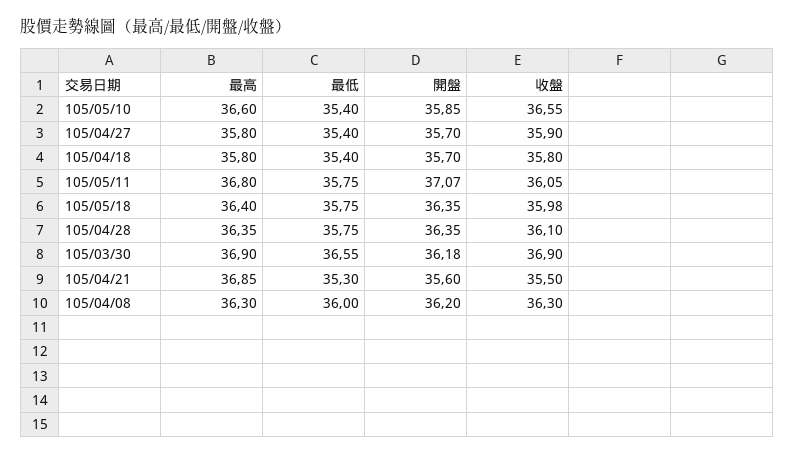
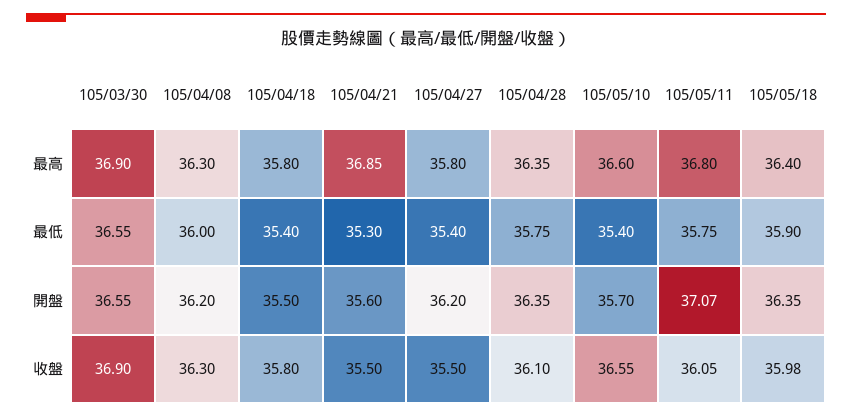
  {
    "最高": {
      "105/05/10": 36.6,
      "105/04/27": 35.8,
      "105/04/18": 35.8,
      "105/05/11": 36.8,
      "105/05/18": 36.4,
      "105/04/28": 36.35,
      "105/03/30": 36.9,
      "105/04/21": 36.85,
      "105/04/08": 36.3
    },
    "最低": {
      "105/05/10": 35.4,
      "105/04/27": 35.4,
      "105/04/18": 35.4,
      "105/05/11": 35.75,
-     "105/05/18": 35.75,
+     "105/05/18": 35.9,
      "105/04/28": 35.75,
      "105/03/30": 36.55,
      "105/04/21": 35.3,
      "105/04/08": 36
    },
    "開盤": {
-     "105/05/10": 35.85,
+     "105/05/10": 35.7,
-     "105/04/27": 35.7,
+     "105/04/27": 36.2,
-     "105/04/18": 35.7,
+     "105/04/18": 35.5,
      "105/05/11": 37.07,
      "105/05/18": 36.35,
      "105/04/28": 36.35,
-     "105/03/30": 36.18,
+     "105/03/30": 36.55,
      "105/04/21": 35.6,
      "105/04/08": 36.2
    },
    "收盤": {
      "105/05/10": 36.55,
-     "105/04/27": 35.9,
+     "105/04/27": 35.5,
      "105/04/18": 35.8,
      "105/05/11": 36.05,
      "105/05/18": 35.98,
      "105/04/28": 36.1,
      "105/03/30": 36.9,
      "105/04/21": 35.5,
      "105/04/08": 36.3
    }
  }

